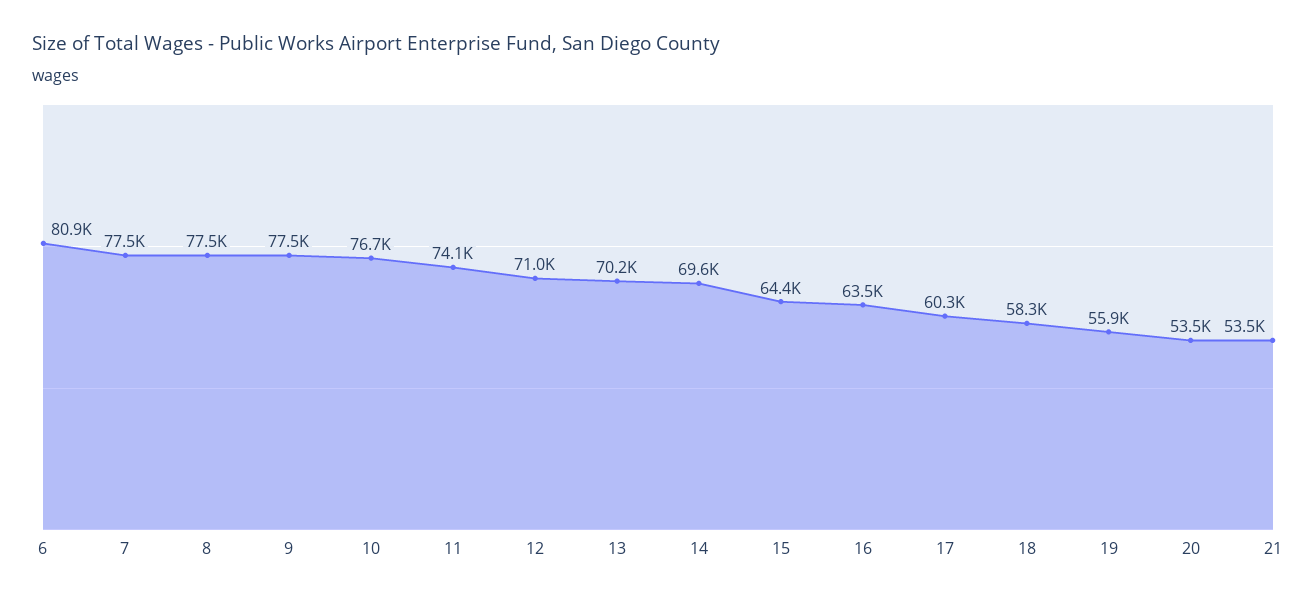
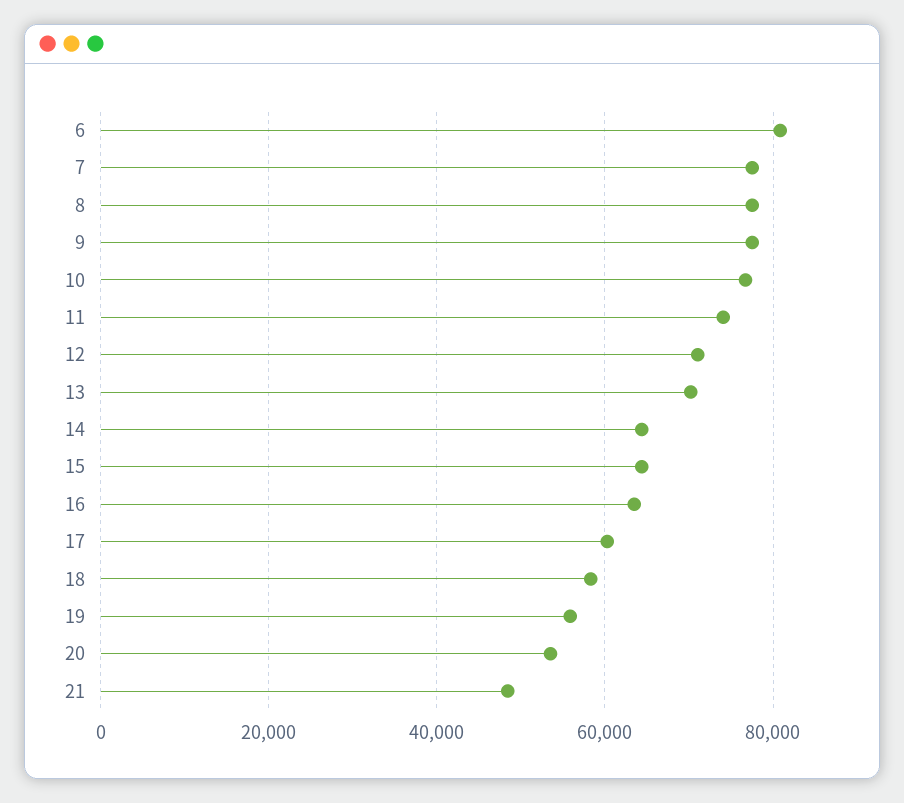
  {
    "6": 80900,
    "7": 77500,
    "8": 77500,
    "9": 77500,
    "10": 76700,
    "11": 74100,
    "12": 71000,
    "13": 70200,
-   "14": 69600,
+   "14": 64000,
    "15": 64400,
    "16": 63500,
    "17": 60300,
    "18": 58300,
    "19": 55900,
    "20": 53500,
-   "21": 53500
+   "21": 48000
  }

